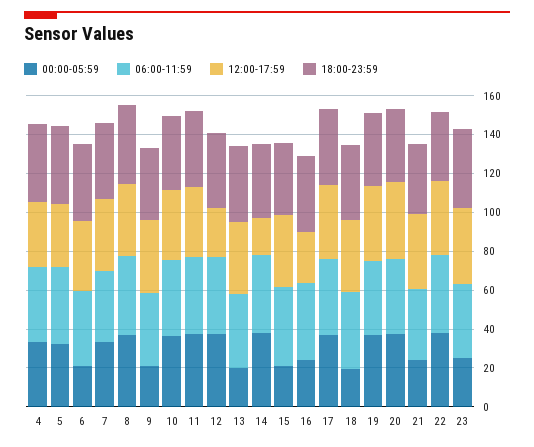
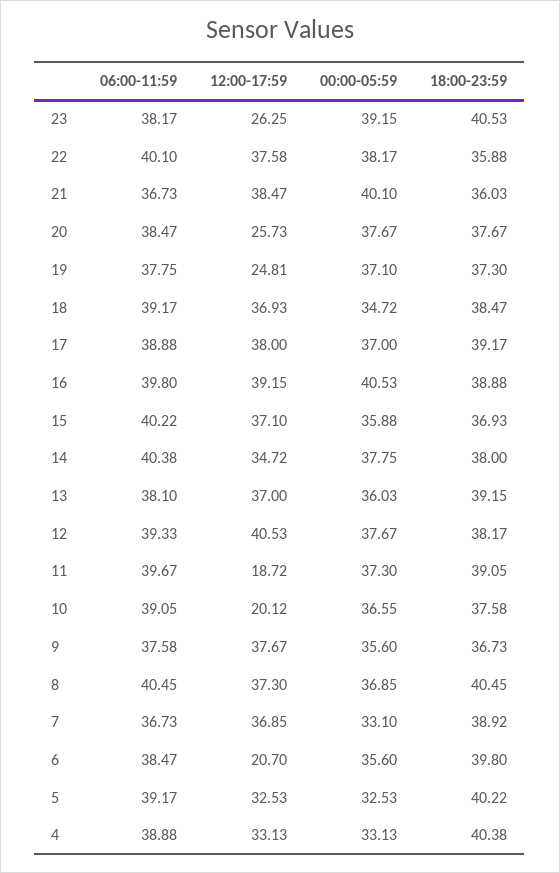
  {
    "00:00-05:59": {
      "4": 33.13,
      "5": 32.53,
-     "6": 20,
+     "6": 35.6,
      "7": 33.1,
      "8": 36.85,
-     "9": 20,
+     "9": 35.6,
      "10": 36.55,
      "11": 37.3,
      "12": 37.67,
-     "13": 20,
+     "13": 36.03,
      "14": 37.75,
-     "15": 20,
+     "15": 35.88,
-     "16": 25,
+     "16": 40.53,
      "17": 37,
-     "18": 20,
+     "18": 34.72,
      "19": 37.1,
      "20": 37.67,
-     "21": 25,
+     "21": 40.1,
      "22": 38.17,
-     "23": 25
+     "23": 39.15
    },
    "06:00-11:59": {
      "4": 38.88,
      "5": 39.17,
      "6": 38.47,
      "7": 36.73,
      "8": 40.45,
      "9": 37.58,
      "10": 39.05,
      "11": 39.67,
      "12": 39.33,
      "13": 38.1,
      "14": 40.38,
      "15": 40.22,
      "16": 39.8,
      "17": 38.88,
      "18": 39.17,
      "19": 37.75,
      "20": 38.47,
      "21": 36.73,
      "22": 40.1,
      "23": 38.17
    },
    "12:00-17:59": {
      "4": 33.13,
      "5": 32.53,
-     "6": 35,
+     "6": 20.7,
      "7": 36.85,
      "8": 37.3,
      "9": 37.67,
-     "10": 35,
+     "10": 20.12,
-     "11": 35,
+     "11": 18.72,
-     "12": 25,
+     "12": 40.53,
      "13": 37,
-     "14": 20,
+     "14": 34.72,
      "15": 37.1,
-     "16": 25,
+     "16": 39.15,
      "17": 38,
      "18": 36.93,
-     "19": 40,
+     "19": 24.81,
-     "20": 40,
+     "20": 25.73,
      "21": 38.47,
      "22": 37.58,
-     "23": 40
+     "23": 26.25
    },
    "18:00-23:59": {
      "4": 40.38,
      "5": 40.22,
      "6": 39.8,
      "7": 38.92,
      "8": 40.45,
      "9": 36.73,
      "10": 37.58,
      "11": 39.05,
      "12": 38.17,
      "13": 39.15,
      "14": 38,
      "15": 36.93,
      "16": 38.88,
      "17": 39.17,
      "18": 38.47,
      "19": 37.3,
      "20": 37.67,
      "21": 36.03,
      "22": 35.88,
      "23": 40.53
    }
  }

